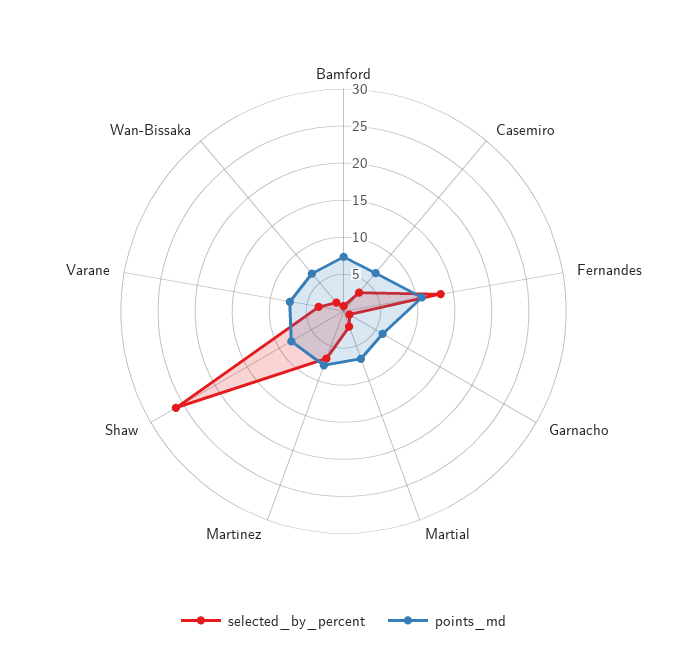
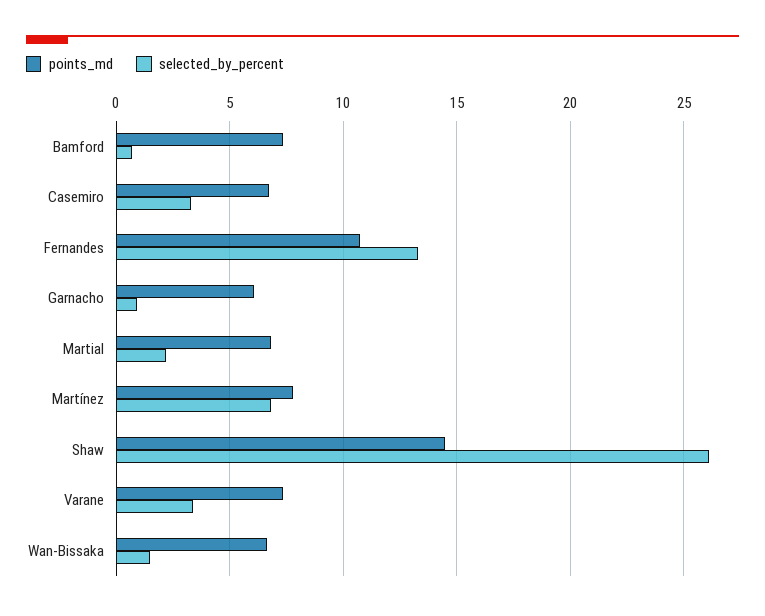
  {
    "selected_by_percent": {
      "Bamford": 0.5,
      "Casemiro": 3.5,
      "Fernandes": 13.5,
      "Garnacho": 1,
      "Martial": 2,
      "Martínez": 7,
      "Shaw": 26,
      "Varane": 3.5,
      "Wan-Bissaka": 1.5
    },
    "points_md": {
      "Bamford": 7.5,
      "Casemiro": 6.5,
      "Fernandes": 10.5,
      "Garnacho": 6,
      "Martial": 7,
      "Martínez": 8,
-     "Shaw": 7.5,
+     "Shaw": 14.5,
      "Varane": 7.5,
      "Wan-Bissaka": 6.5
    }
  }

